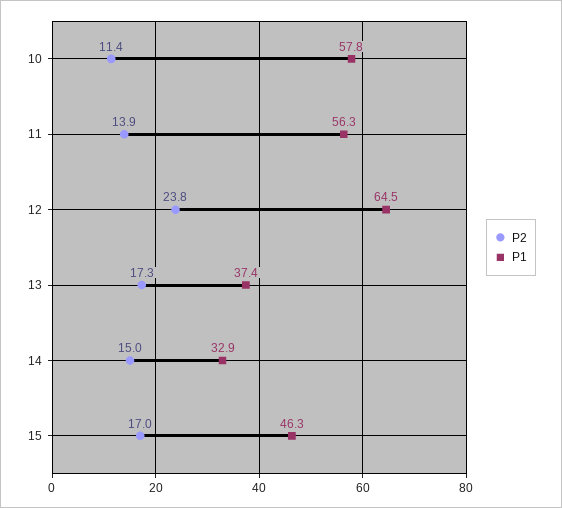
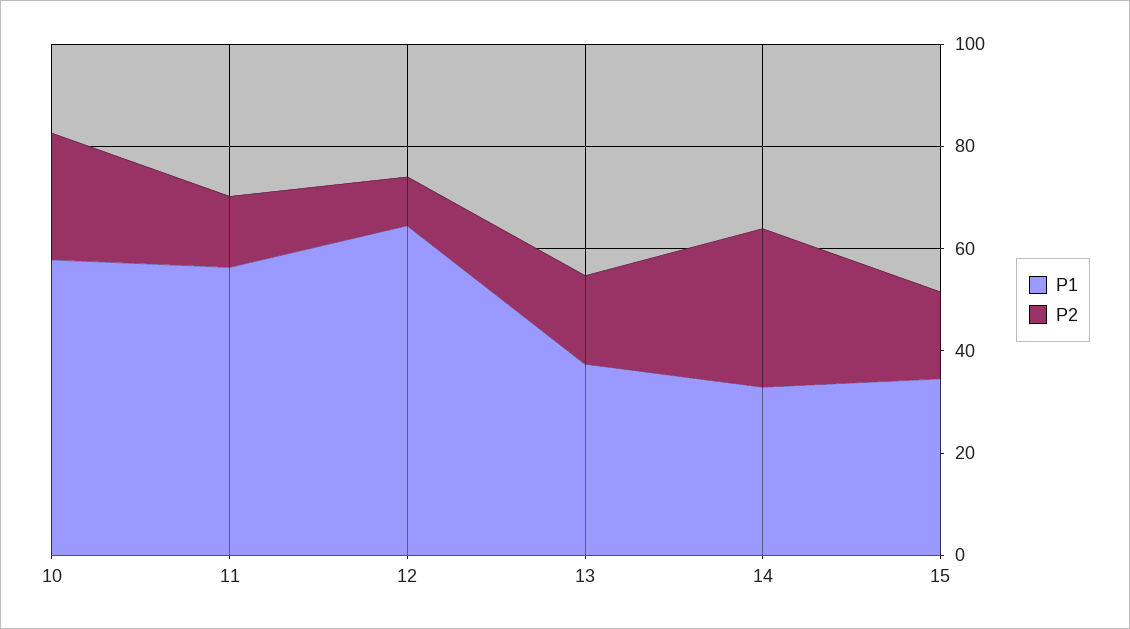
  {
    "P2": {
-     "10": 11.4,
+     "10": 25,
      "11": 13.9,
-     "12": 23.8,
+     "12": 10,
      "13": 17.3,
-     "14": 15,
+     "14": 30,
      "15": 17
    },
    "P1": {
      "10": 57.8,
      "11": 56.3,
      "12": 64.5,
      "13": 37.4,
      "14": 32.9,
-     "15": 46.3
+     "15": 35
    }
  }

